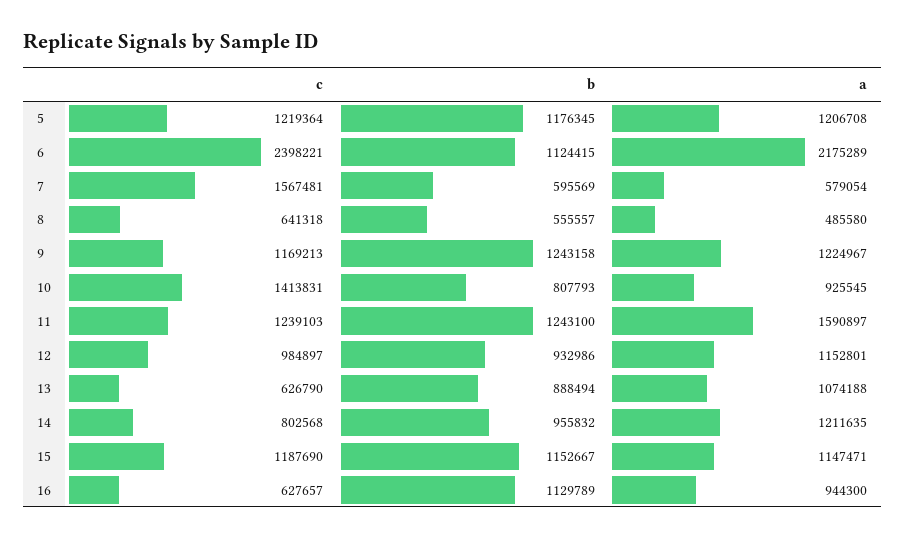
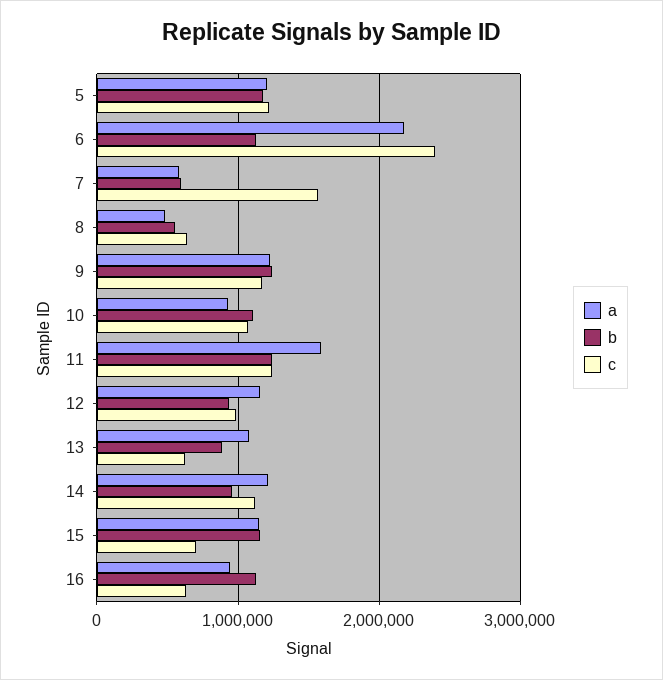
  {
    "c": {
      "5": 1219364,
      "6": 2398221,
      "7": 1567481,
      "8": 641318,
      "9": 1169213,
-     "10": 1413831,
+     "10": 1100000,
      "11": 1239103,
      "12": 984897,
      "13": 626790,
-     "14": 802568,
+     "14": 1100000,
-     "15": 1187690,
+     "15": 700000,
      "16": 627657
    },
    "b": {
      "5": 1176345,
      "6": 1124415,
      "7": 595569,
      "8": 555557,
      "9": 1243158,
-     "10": 807793,
+     "10": 1100000,
      "11": 1243100,
      "12": 932986,
      "13": 888494,
      "14": 955832,
      "15": 1152667,
      "16": 1129789
    },
    "a": {
      "5": 1206708,
      "6": 2175289,
      "7": 579054,
      "8": 485580,
      "9": 1224967,
      "10": 925545,
      "11": 1590897,
      "12": 1152801,
      "13": 1074188,
      "14": 1211635,
      "15": 1147471,
      "16": 944300
    }
  }

